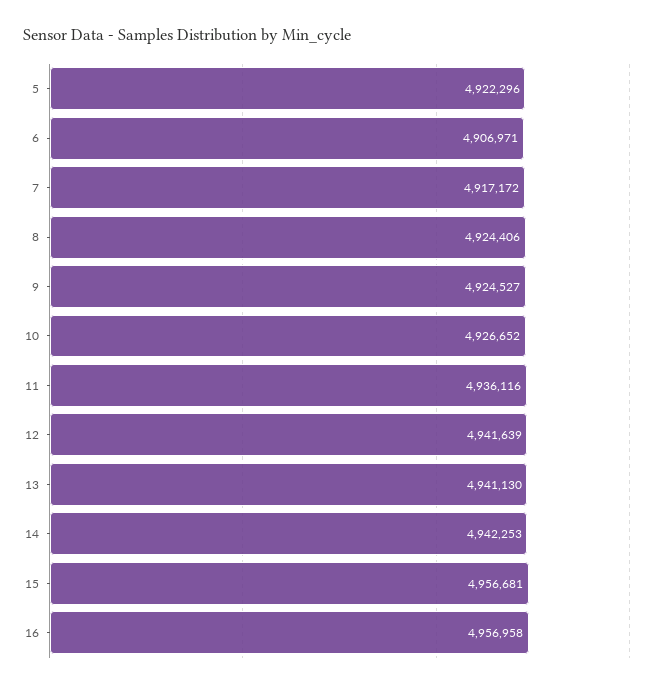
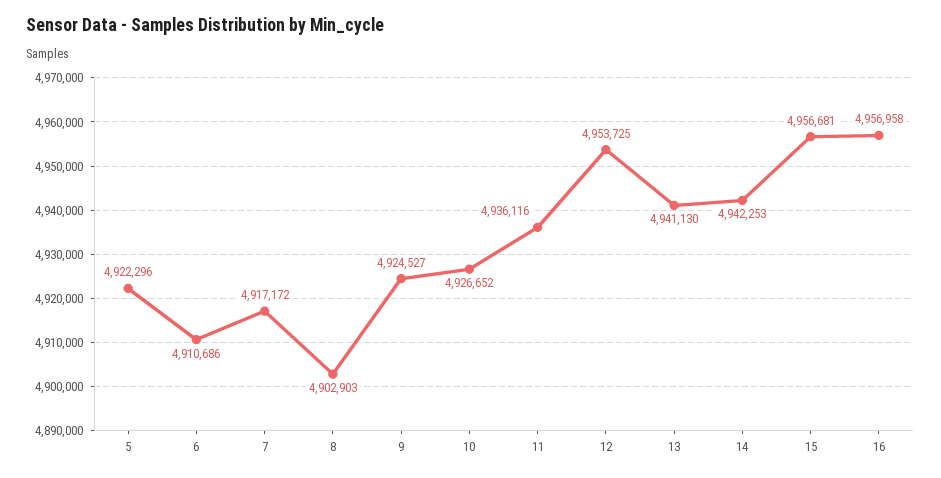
  {
    "5": 4922296,
-   "6": 4906971,
+   "6": 4910686,
    "7": 4917172,
-   "8": 4924406,
+   "8": 4902903,
    "9": 4924527,
    "10": 4926652,
    "11": 4936116,
-   "12": 4941639,
+   "12": 4953725,
    "13": 4941130,
    "14": 4942253,
    "15": 4956681,
    "16": 4956958
  }

